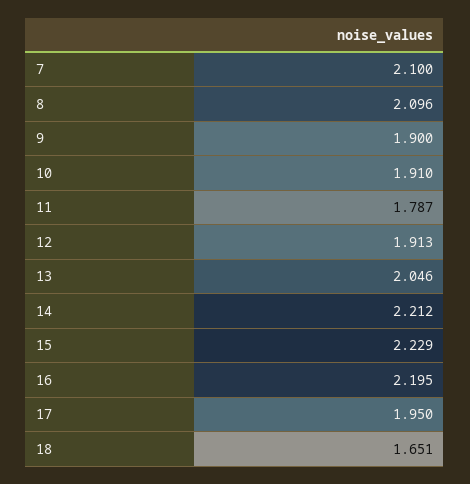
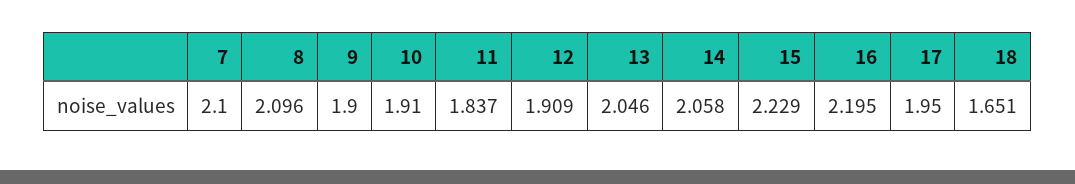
  {
    "7": 2.1,
    "8": 2.096,
    "9": 1.9,
    "10": 1.91,
-   "11": 1.787,
+   "11": 1.837,
-   "12": 1.913,
+   "12": 1.909,
    "13": 2.046,
-   "14": 2.212,
+   "14": 2.058,
    "15": 2.229,
    "16": 2.195,
    "17": 1.95,
    "18": 1.651
  }

